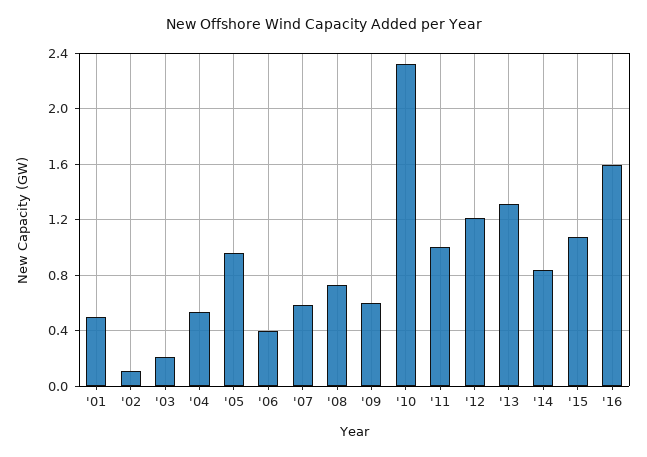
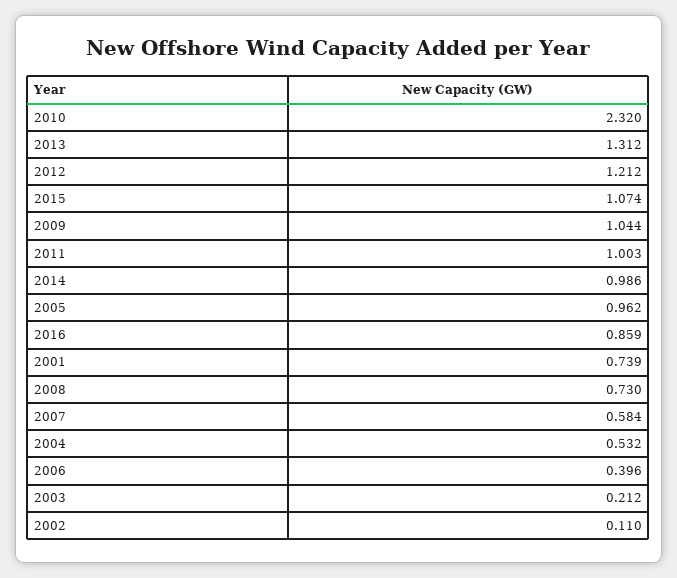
  {
-   "'01": 0.5,
+   "'01": 0.739,
    "'02": 0.11,
    "'03": 0.212,
    "'04": 0.532,
    "'05": 0.962,
    "'06": 0.396,
    "'07": 0.584,
    "'08": 0.73,
-   "'09": 0.6,
+   "'09": 1.044,
    "'10": 2.32,
    "'11": 1.003,
    "'12": 1.212,
    "'13": 1.312,
-   "'14": 0.85,
+   "'14": 0.986,
    "'15": 1.074,
-   "'16": 1.6
+   "'16": 0.859
  }

